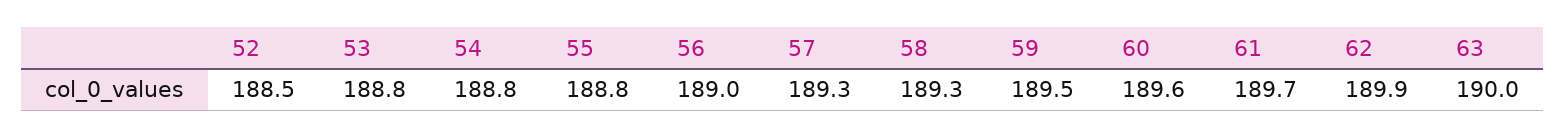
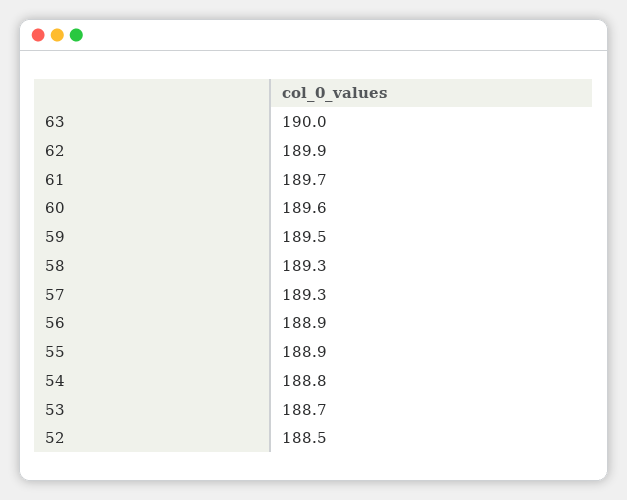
  {
    "52": 188.5,
-   "53": 188.8,
+   "53": 188.7,
    "54": 188.8,
-   "55": 188.8,
+   "55": 188.9,
-   "56": 189,
+   "56": 188.9,
    "57": 189.3,
    "58": 189.3,
    "59": 189.5,
    "60": 189.6,
    "61": 189.7,
    "62": 189.9,
    "63": 190
  }

